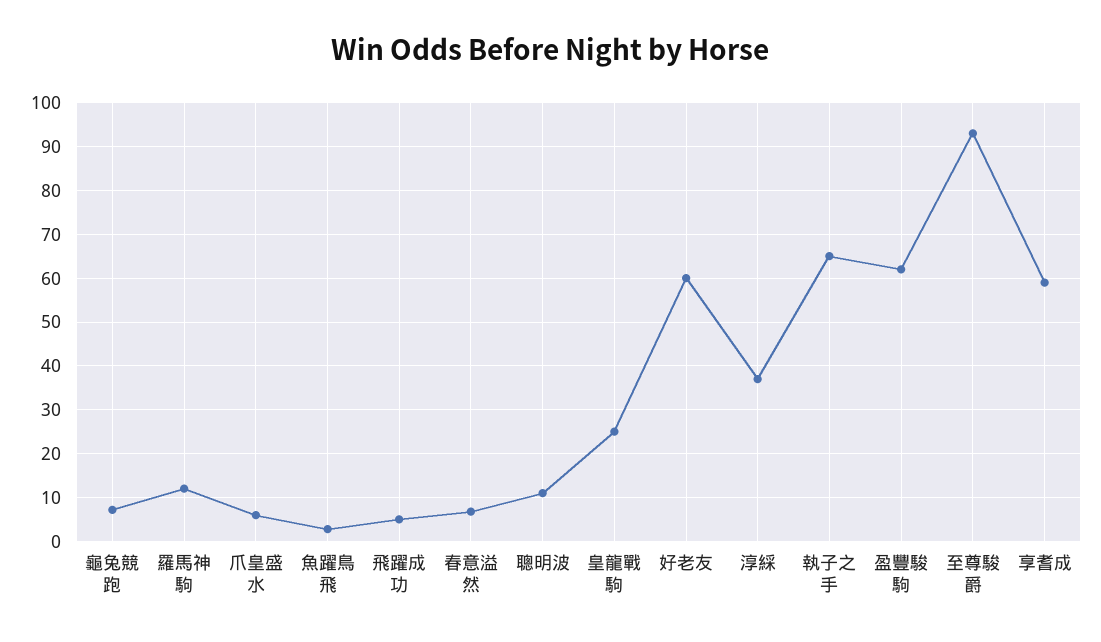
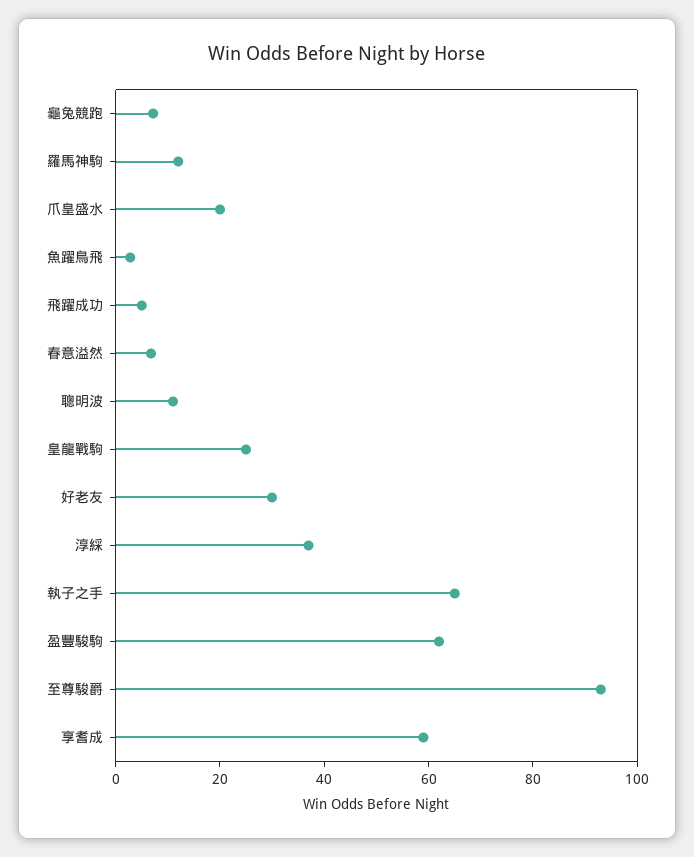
  {
    "龜兔競跑": 8,
    "羅馬神駒": 12,
-   "爪皇盛水": 6,
+   "爪皇盛水": 20,
    "魚躍鳥飛": 2,
    "飛躍成功": 6,
    "春意溢然": 6,
    "聰明波": 12,
    "皇龍戰駒": 26,
-   "好老友": 60,
+   "好老友": 30,
    "淳綵": 38,
    "執子之手": 66,
    "盈豐駿駒": 62,
    "至尊駿爵": 94,
    "享耆成": 60
  }

